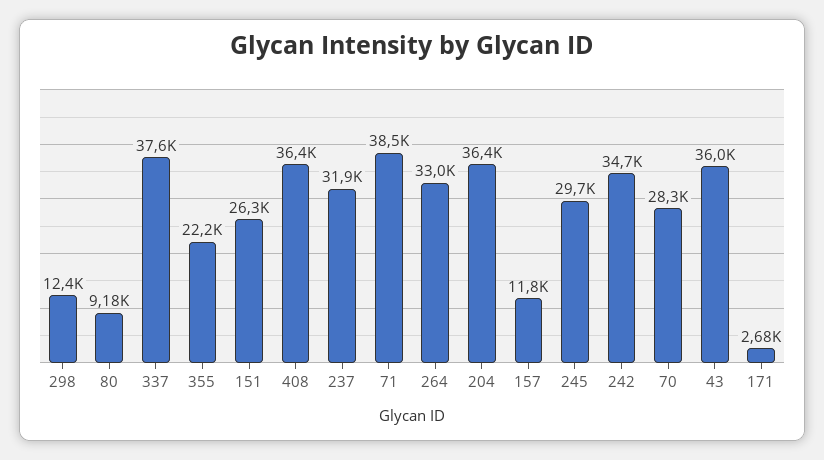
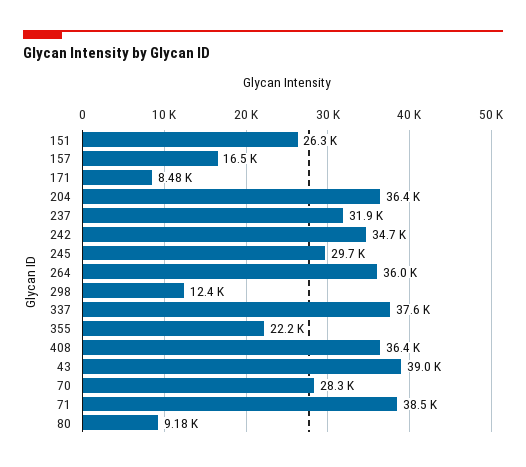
  {
    "298": 12400,
    "80": 9180,
    "337": 37600,
    "355": 22200,
    "151": 26300,
    "408": 36400,
    "237": 31900,
    "71": 38500,
-   "264": 33000,
+   "264": 36000,
    "204": 36400,
-   "157": 11800,
+   "157": 16500,
    "245": 29700,
    "242": 34700,
    "70": 28300,
-   "43": 36000,
+   "43": 39000,
-   "171": 2680
+   "171": 8480
  }

